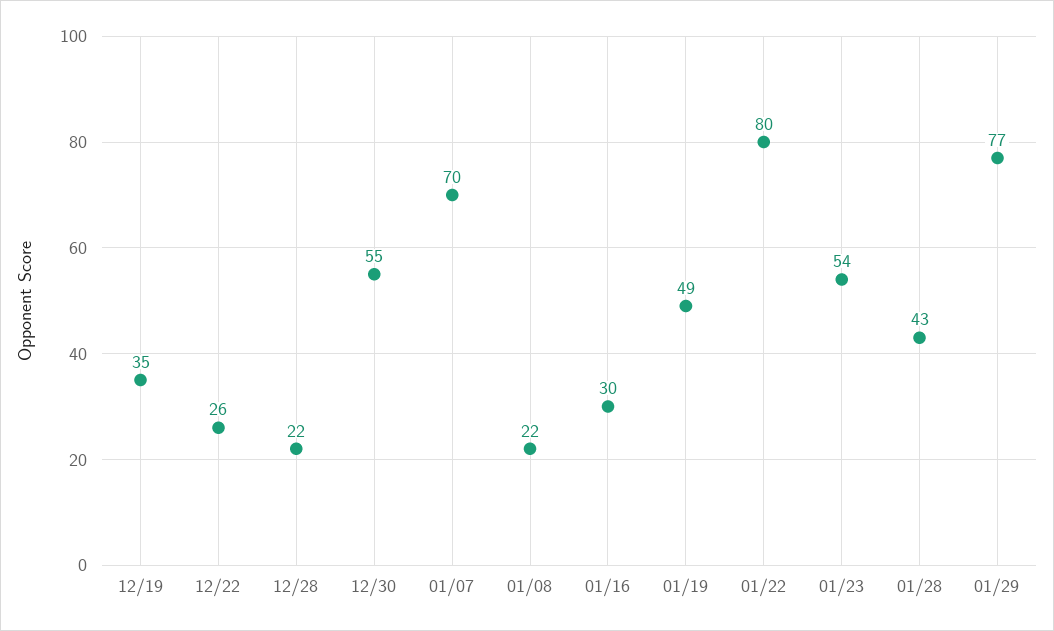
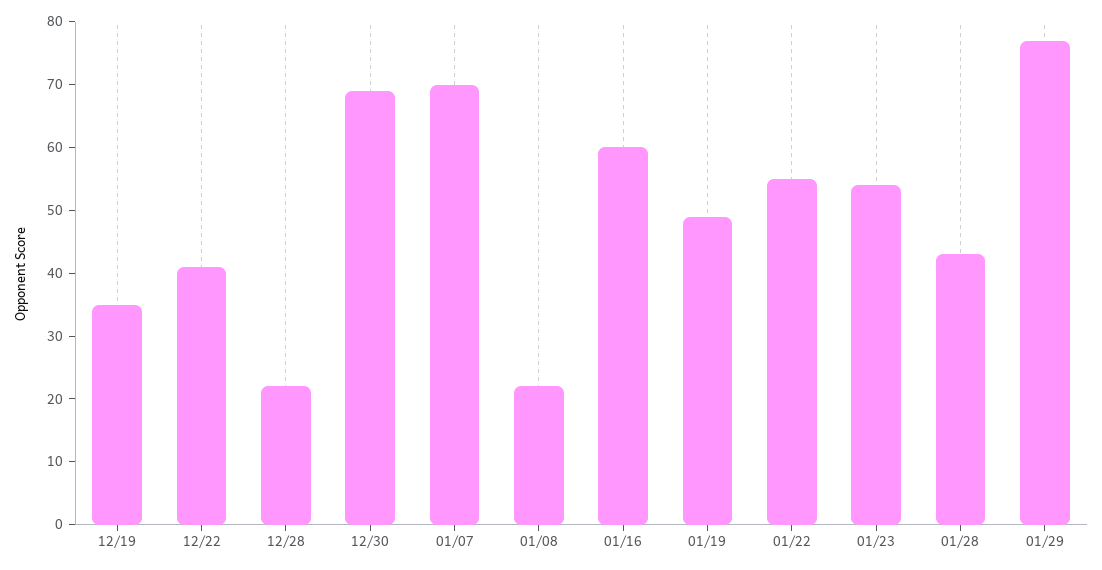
  {
    "12/19": 35,
-   "12/22": 26,
+   "12/22": 40,
    "12/28": 22,
-   "12/30": 55,
+   "12/30": 70,
    "01/07": 70,
    "01/08": 22,
-   "01/16": 30,
+   "01/16": 60,
    "01/19": 49,
-   "01/22": 80,
+   "01/22": 55,
    "01/23": 54,
    "01/28": 43,
    "01/29": 77
  }

